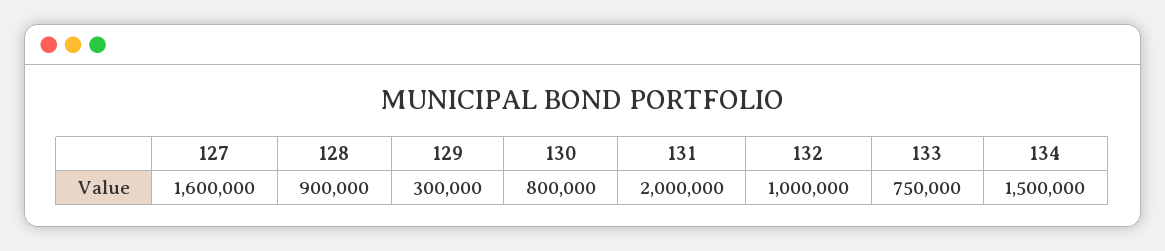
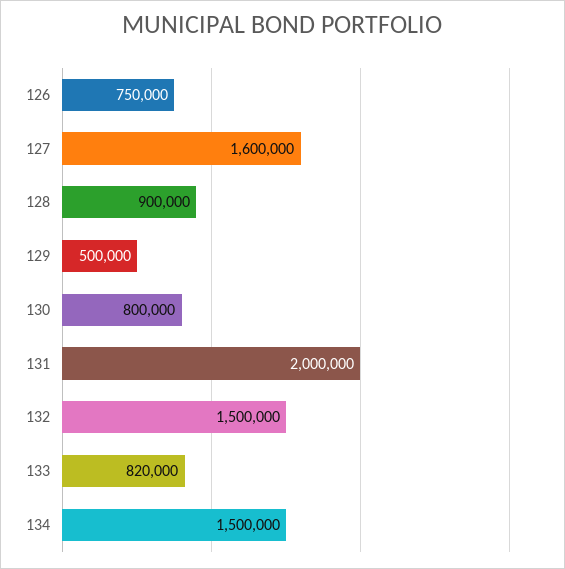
  {
    "127": 1600000,
    "128": 900000,
-   "129": 300000,
+   "129": 500000,
    "130": 800000,
    "131": 2000000,
-   "132": 1000000,
+   "132": 1500000,
-   "133": 750000,
+   "133": 820000,
-   "134": 1500000
+   "134": 1500000,
+   "126": 750000
  }

